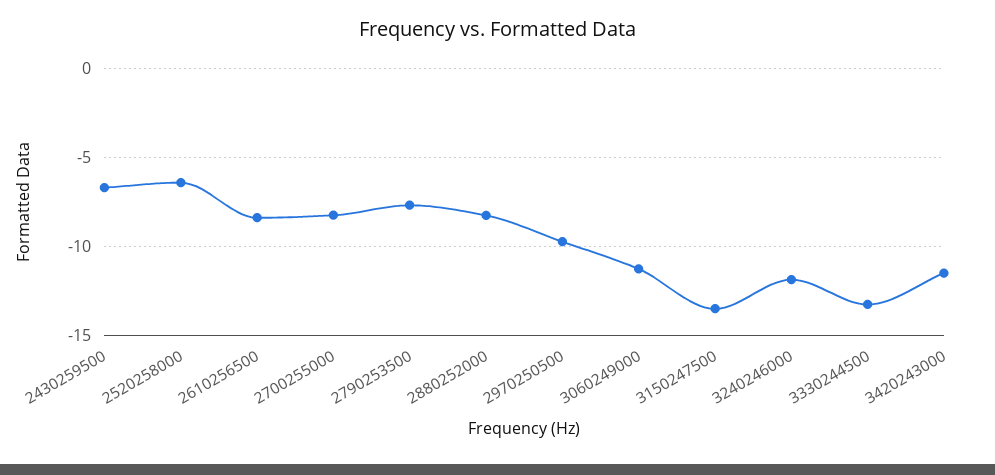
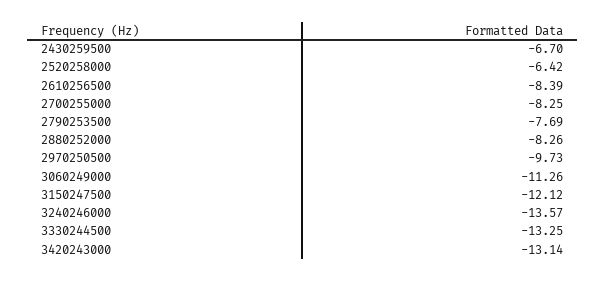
  {
    "2430259500": -6.7,
    "2520258000": -6.42,
    "2610256500": -8.39,
    "2700255000": -8.25,
    "2790253500": -7.69,
    "2880252000": -8.26,
    "2970250500": -9.73,
    "3060249000": -11.26,
-   "3150247500": -13.5,
+   "3150247500": -12.12,
-   "3240246000": -12,
+   "3240246000": -13.57,
    "3330244500": -13.25,
-   "3420243000": -11.5
+   "3420243000": -13.14
  }

